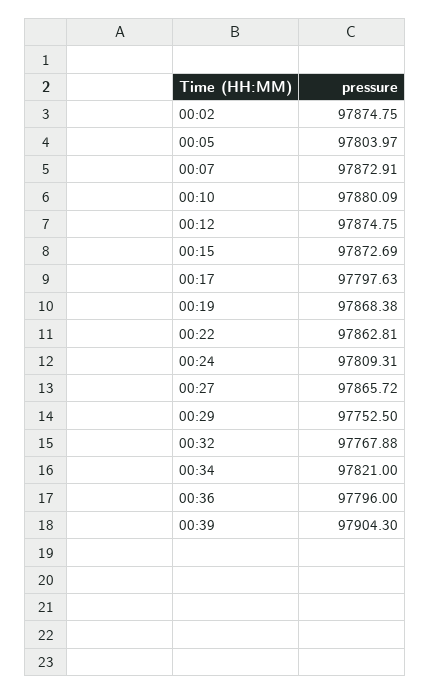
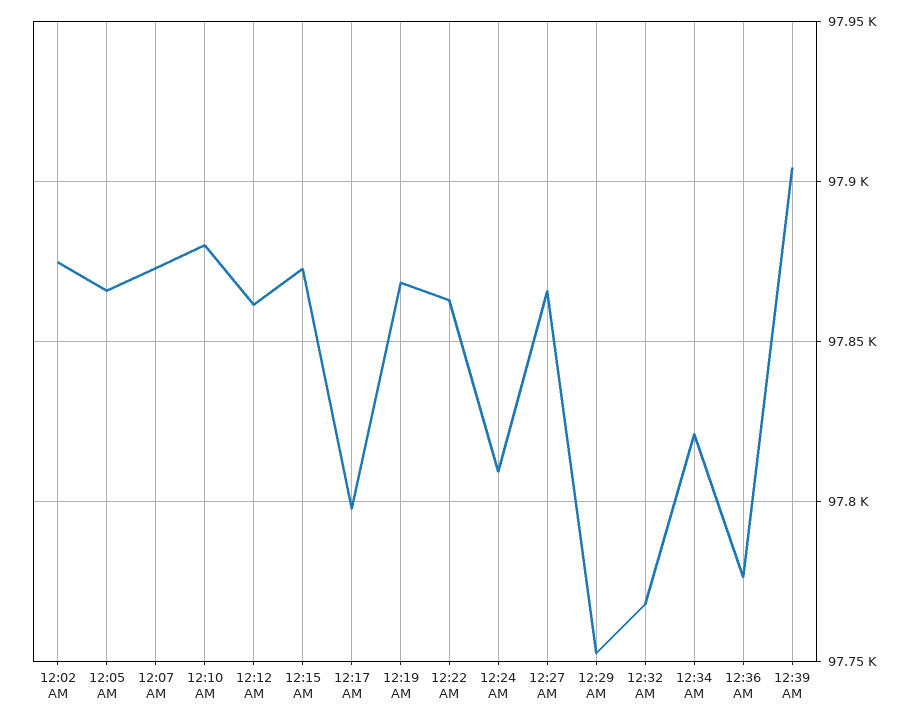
  {
    "00:02": 97874.75,
-   "00:05": 97803.97,
+   "00:05": 97865,
    "00:07": 97872.91,
    "00:10": 97880.09,
-   "00:12": 97874.75,
+   "00:12": 97860,
    "00:15": 97872.69,
    "00:17": 97797.63,
    "00:19": 97868.38,
    "00:22": 97862.81,
    "00:24": 97809.31,
    "00:27": 97865.72,
    "00:29": 97752.5,
    "00:32": 97767.88,
    "00:34": 97821,
-   "00:36": 97796,
+   "00:36": 97775,
    "00:39": 97904.3
  }

